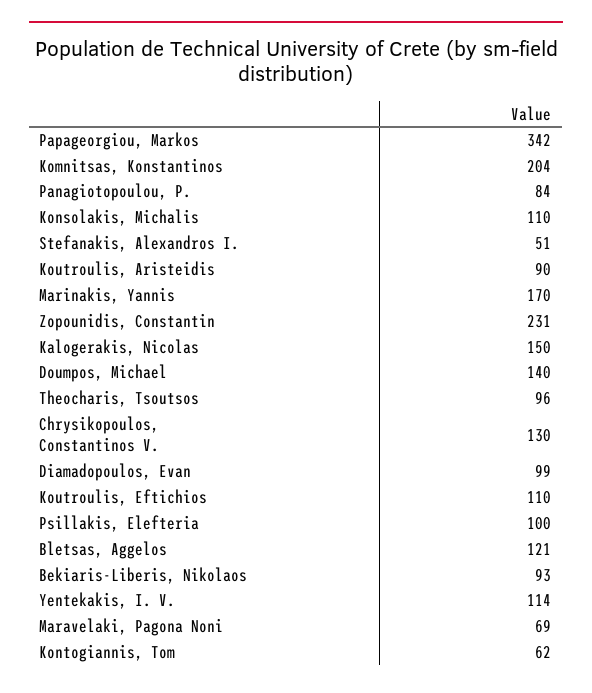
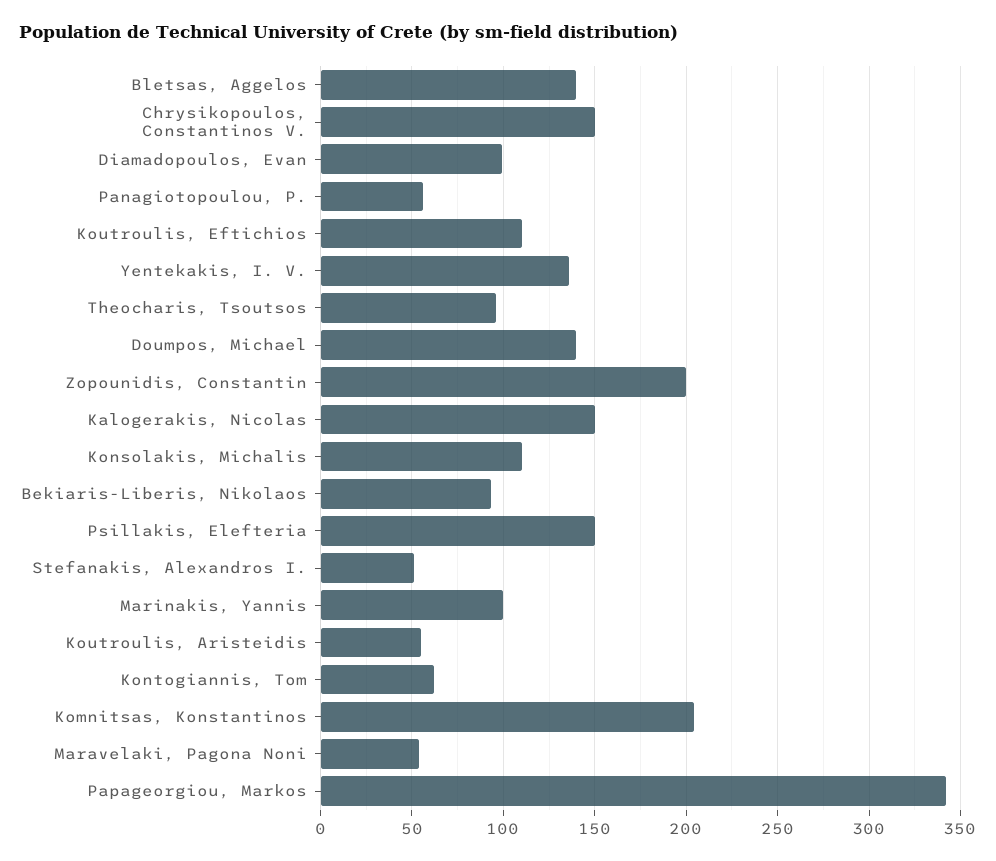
  {
    "Papageorgiou, Markos": 342,
    "Komnitsas, Konstantinos": 204,
-   "Panagiotopoulou, P.": 84,
+   "Panagiotopoulou, P.": 55,
    "Konsolakis, Michalis": 110,
    "Stefanakis, Alexandros I.": 51,
-   "Koutroulis, Aristeidis": 90,
+   "Koutroulis, Aristeidis": 55,
-   "Marinakis, Yannis": 170,
+   "Marinakis, Yannis": 100,
-   "Zopounidis, Constantin": 231,
+   "Zopounidis, Constantin": 200,
    "Kalogerakis, Nicolas": 150,
    "Doumpos, Michael": 140,
    "Theocharis, Tsoutsos": 96,
-   "Chrysikopoulos, Constantinos V.": 130,
+   "Chrysikopoulos, Constantinos V.": 150,
    "Diamadopoulos, Evan": 99,
    "Koutroulis, Eftichios": 110,
-   "Psillakis, Elefteria": 100,
+   "Psillakis, Elefteria": 150,
-   "Bletsas, Aggelos": 121,
+   "Bletsas, Aggelos": 140,
    "Bekiaris-Liberis, Nikolaos": 93,
-   "Yentekakis, I. V.": 114,
+   "Yentekakis, I. V.": 135,
-   "Maravelaki, Pagona Noni": 69,
+   "Maravelaki, Pagona Noni": 55,
    "Kontogiannis, Tom": 62
  }

